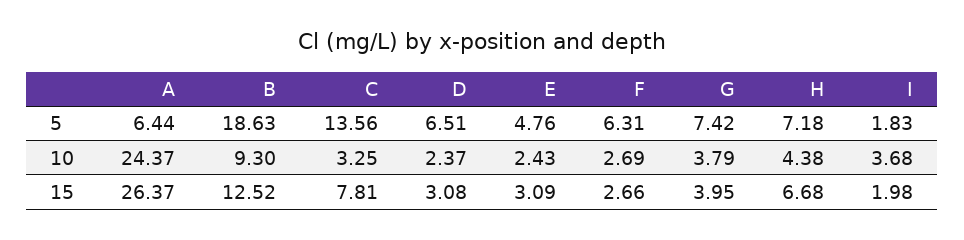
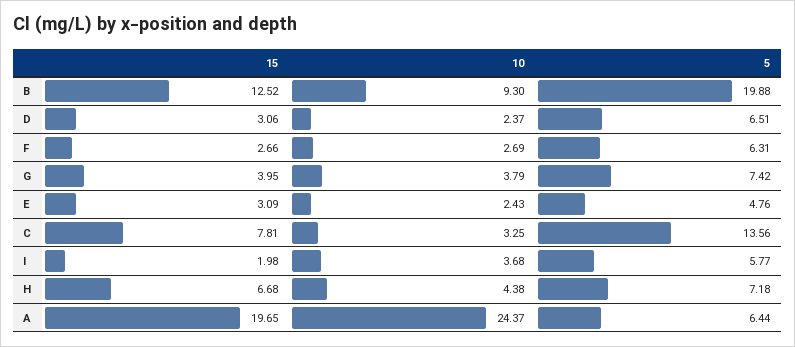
  {
    "A": {
      "5": 6.44,
      "10": 24.37,
-     "15": 26.37
+     "15": 19.65
    },
    "B": {
-     "5": 18.63,
+     "5": 19.88,
      "10": 9.3,
      "15": 12.52
    },
    "C": {
      "5": 13.56,
      "10": 3.25,
      "15": 7.81
    },
    "D": {
      "5": 6.51,
      "10": 2.37,
-     "15": 3.08
+     "15": 3.06
    },
    "E": {
      "5": 4.76,
      "10": 2.43,
      "15": 3.09
    },
    "F": {
      "5": 6.31,
      "10": 2.69,
      "15": 2.66
    },
    "G": {
      "5": 7.42,
      "10": 3.79,
      "15": 3.95
    },
    "H": {
      "5": 7.18,
      "10": 4.38,
      "15": 6.68
    },
    "I": {
-     "5": 1.83,
+     "5": 5.77,
      "10": 3.68,
      "15": 1.98
    }
  }

